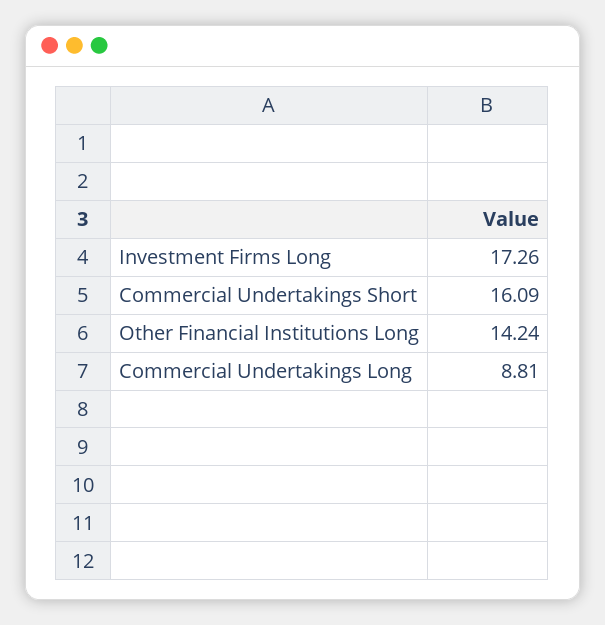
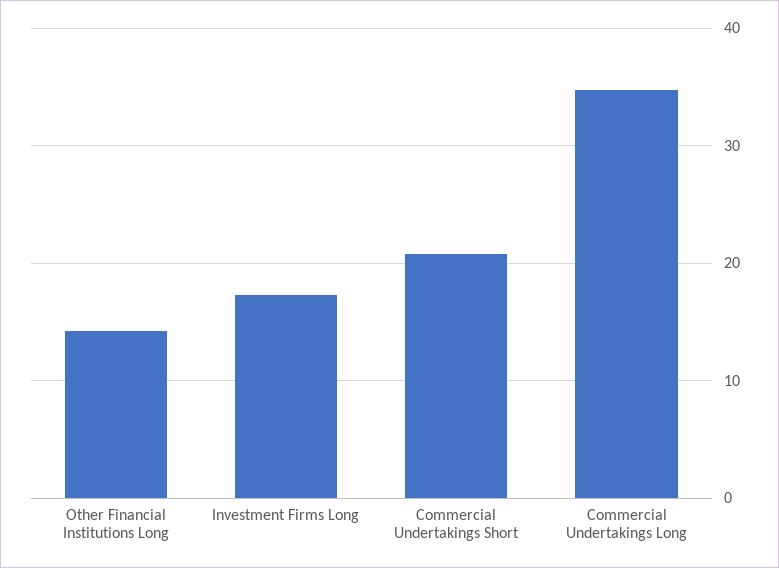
  {
    "Investment Firms Long": 17.26,
-   "Commercial Undertakings Short": 16.09,
+   "Commercial Undertakings Short": 21,
    "Other Financial Institutions Long": 14.24,
-   "Commercial Undertakings Long": 8.81
+   "Commercial Undertakings Long": 35
  }

